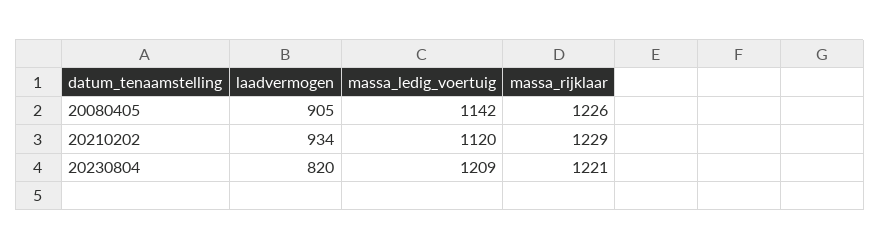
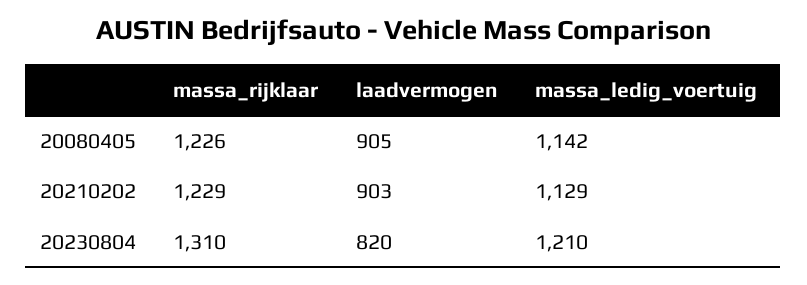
  {
    "laadvermogen": {
      "20080405": 905,
-     "20210202": 934,
+     "20210202": 903,
      "20230804": 820
    },
    "massa_ledig_voertuig": {
      "20080405": 1142,
-     "20210202": 1120,
+     "20210202": 1129,
-     "20230804": 1209
+     "20230804": 1210
    },
    "massa_rijklaar": {
      "20080405": 1226,
      "20210202": 1229,
-     "20230804": 1221
+     "20230804": 1310
    }
  }

